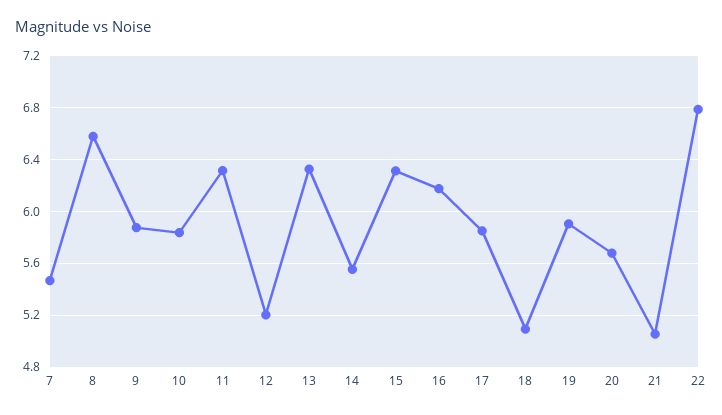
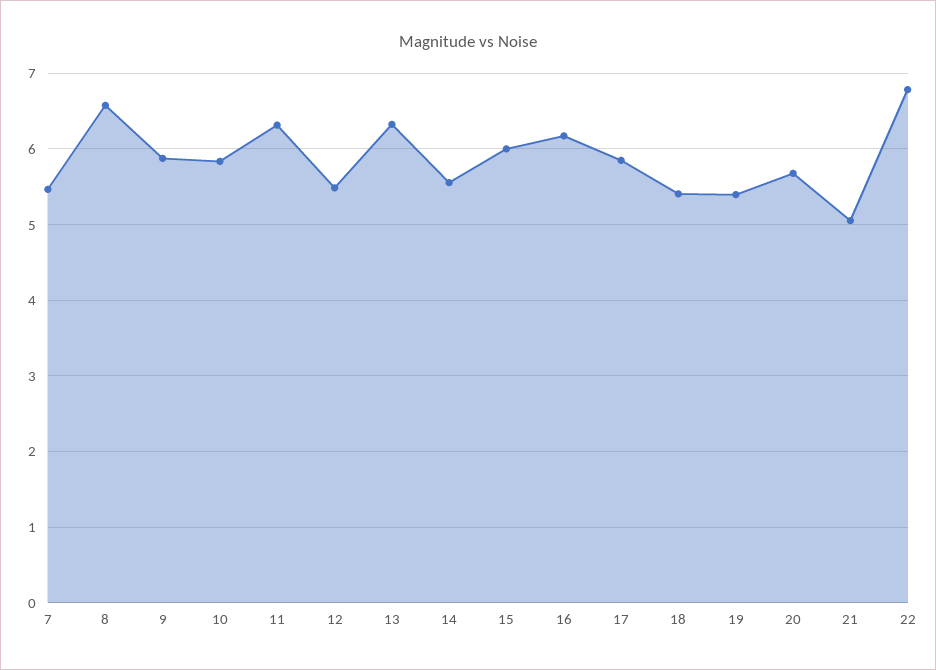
  {
    "7": 5.45,
    "8": 6.6,
    "9": 5.9,
    "10": 5.85,
    "11": 6.3,
-   "12": 5.2,
+   "12": 5.5,
    "13": 6.35,
    "14": 5.55,
-   "15": 6.3,
+   "15": 6,
    "16": 6.2,
    "17": 5.85,
-   "18": 5.1,
+   "18": 5.4,
-   "19": 5.9,
+   "19": 5.4,
    "20": 5.7,
    "21": 5.05,
    "22": 6.8
  }

